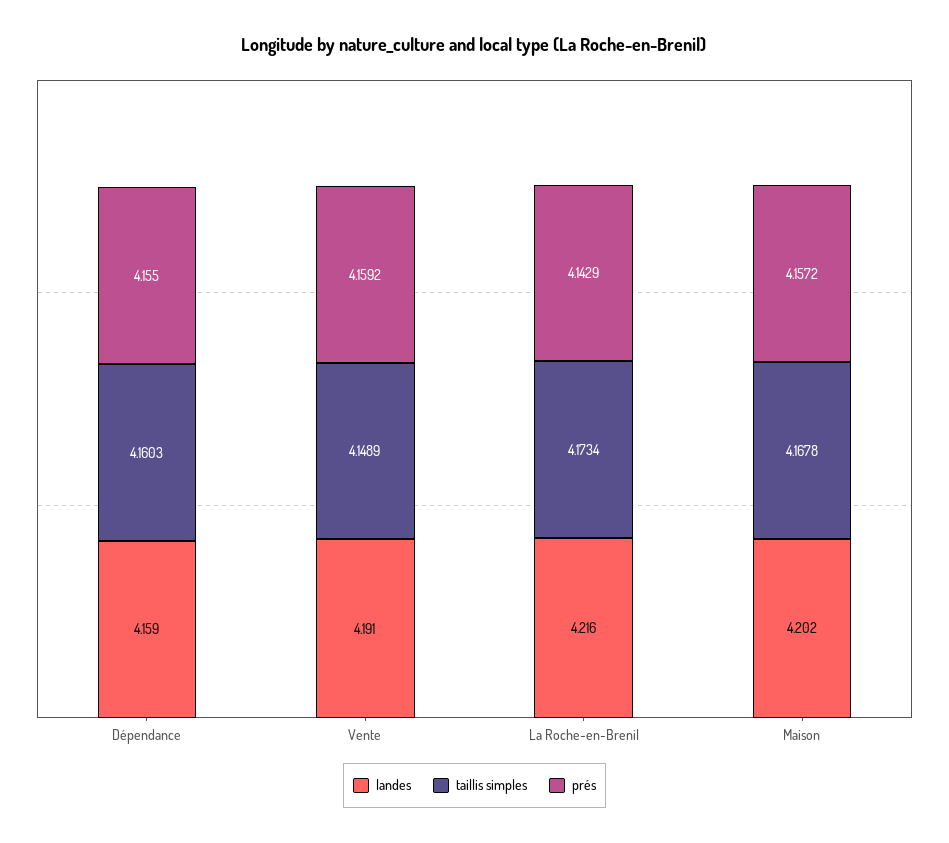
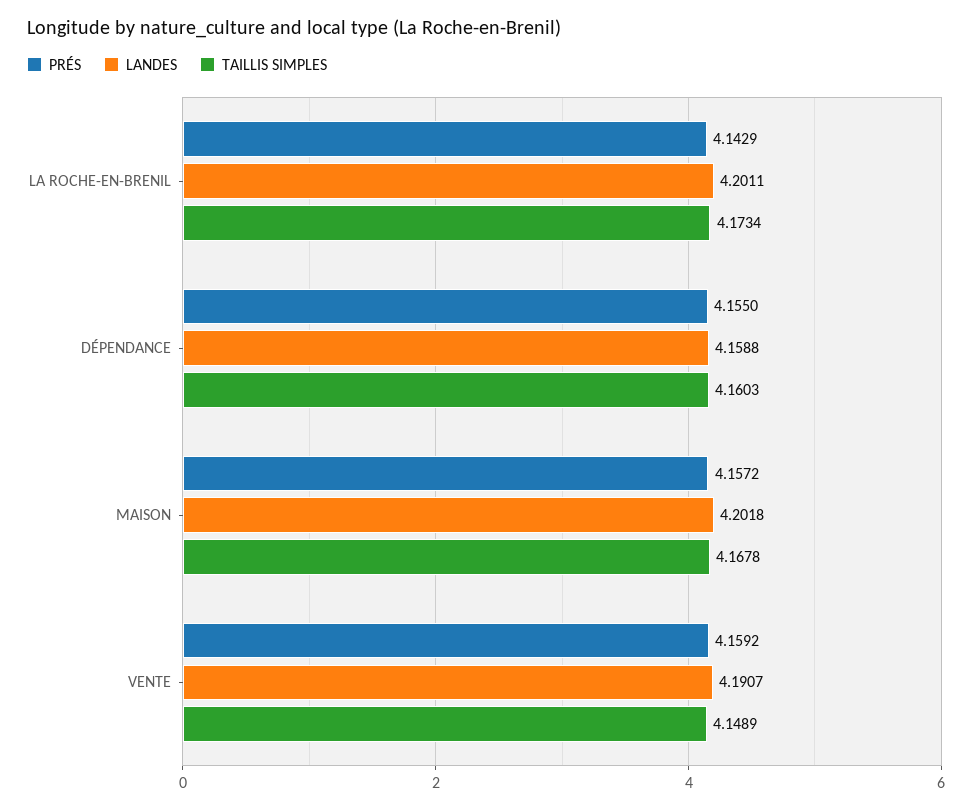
  {
    "landes": {
      "Dépendance": 4.1588,
      "Vente": 4.1907,
-     "La Roche-en-Brenil": 4.216,
+     "La Roche-en-Brenil": 4.2011,
      "Maison": 4.2018
    },
    "taillis simples": {
      "Dépendance": 4.1603,
      "Vente": 4.1489,
      "La Roche-en-Brenil": 4.1734,
      "Maison": 4.1678
    },
    "prés": {
      "Dépendance": 4.155,
      "Vente": 4.1592,
      "La Roche-en-Brenil": 4.1429,
      "Maison": 4.1572
    }
  }

